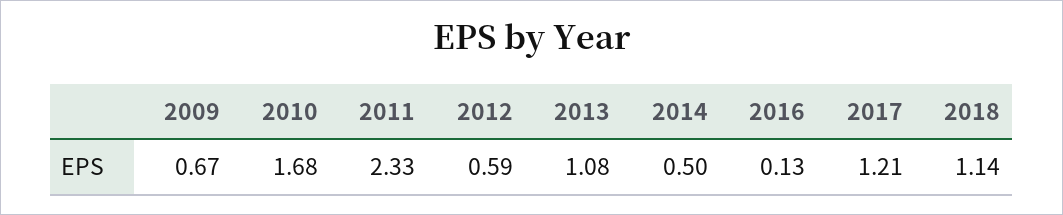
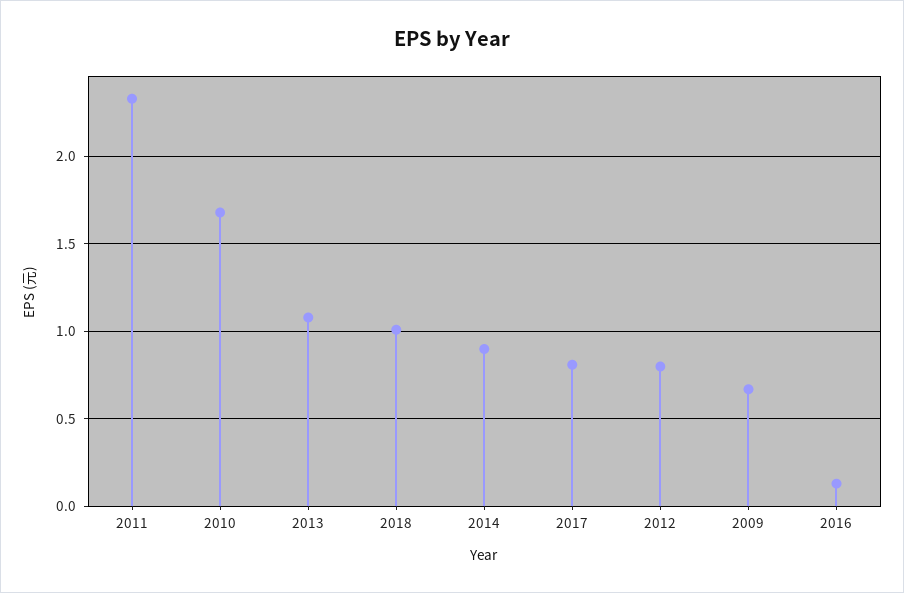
  {
    "2009": 0.67,
    "2010": 1.68,
    "2011": 2.33,
-   "2012": 0.59,
+   "2012": 0.8,
    "2013": 1.08,
-   "2014": 0.5,
+   "2014": 0.9,
    "2016": 0.13,
-   "2017": 1.21,
+   "2017": 0.8,
-   "2018": 1.14
+   "2018": 1
  }

